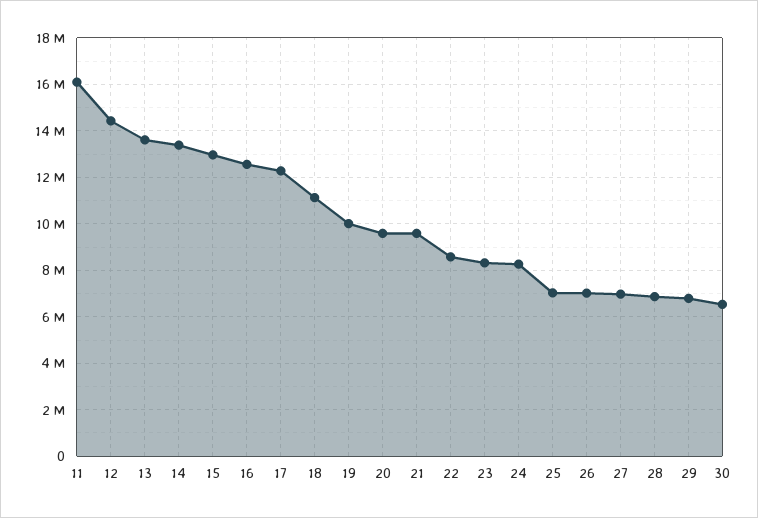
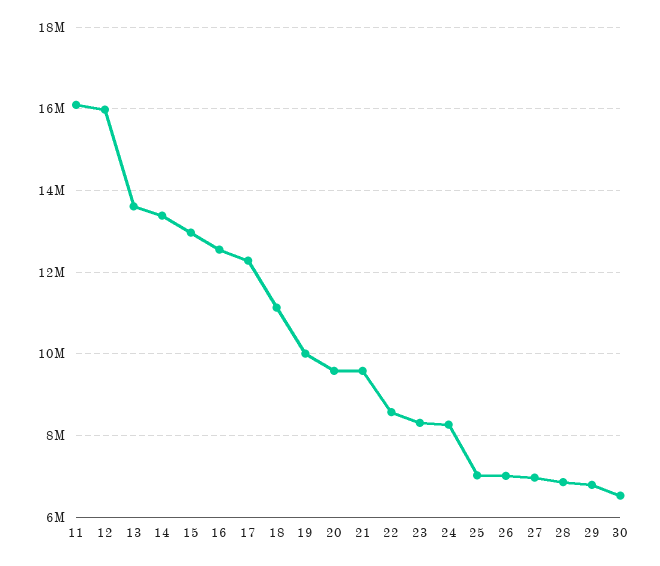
  {
    "11": 16000000,
-   "12": 14500000,
+   "12": 16000000,
    "13": 13600000,
    "14": 13400000,
    "15": 13000000,
    "16": 12600000,
    "17": 12200000,
    "18": 11200000,
    "19": 10000000,
    "20": 9600000,
    "21": 9600000,
    "22": 8600000,
    "23": 8400000,
    "24": 8200000,
    "25": 7000000,
    "26": 7000000,
    "27": 7000000,
    "28": 6800000,
    "29": 6800000,
    "30": 6600000
  }

